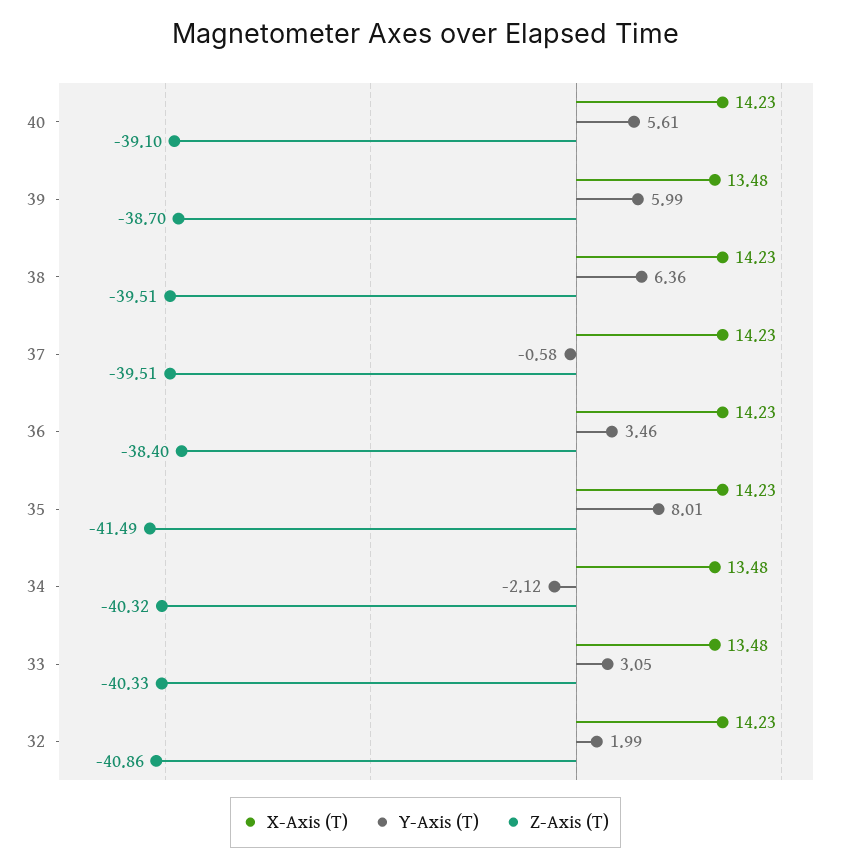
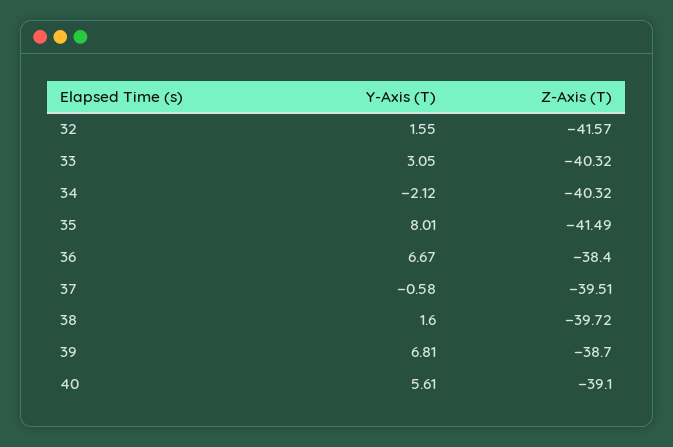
  {
-   "X-Axis (T)": {
-     "40": 14.23,
-     "39": 13.48,
-     "38": 14.23,
-     "37": 14.23,
-     "36": 14.23,
-     "35": 14.23,
-     "34": 13.48,
-     "33": 13.48,
-     "32": 14.23
-   },
    "Y-Axis (T)": {
      "40": 5.61,
-     "39": 5.99,
+     "39": 6.81,
-     "38": 6.36,
+     "38": 1.6,
      "37": -0.58,
-     "36": 3.46,
+     "36": 6.67,
      "35": 8.01,
      "34": -2.12,
      "33": 3.05,
-     "32": 1.99
+     "32": 1.55
    },
    "Z-Axis (T)": {
      "40": -39.1,
      "39": -38.7,
-     "38": -39.51,
+     "38": -39.72,
      "37": -39.51,
      "36": -38.4,
      "35": -41.49,
      "34": -40.32,
-     "33": -40.33,
+     "33": -40.32,
-     "32": -40.86
+     "32": -41.57
    }
  }

